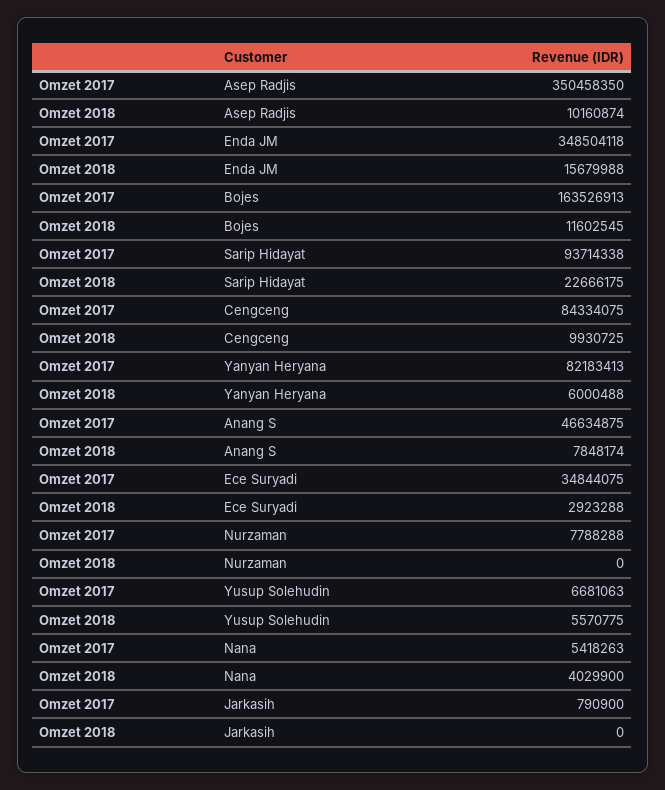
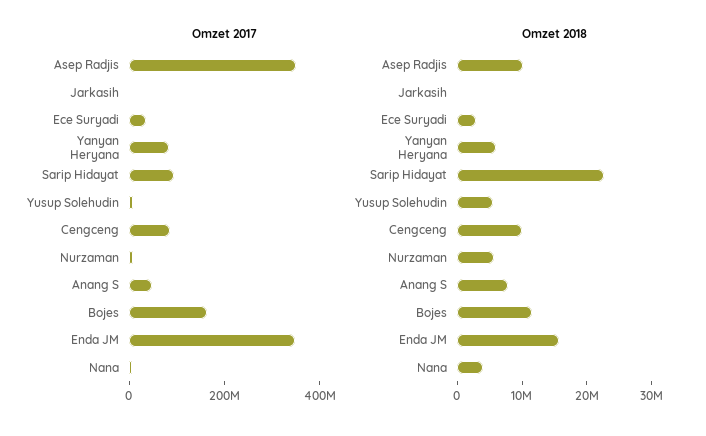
  {
    "Omzet 2017": {
      "Asep Radjis": 350458350,
      "Enda JM": 348504118,
      "Bojes": 163526913,
      "Sarip Hidayat": 93714338,
      "Cengceng": 84334075,
      "Yanyan Heryana": 82183413,
      "Anang S": 46634875,
      "Ece Suryadi": 34844075,
      "Nurzaman": 7788288,
      "Yusup Solehudin": 6681063,
      "Nana": 5418263,
      "Jarkasih": 790900
    },
    "Omzet 2018": {
      "Asep Radjis": 10160874,
      "Enda JM": 15679988,
      "Bojes": 11602545,
      "Sarip Hidayat": 22666175,
      "Cengceng": 9930725,
      "Yanyan Heryana": 6000488,
      "Anang S": 7848174,
      "Ece Suryadi": 2923288,
-     "Nurzaman": 0,
+     "Nurzaman": 6000000,
      "Yusup Solehudin": 5570775,
      "Nana": 4029900,
      "Jarkasih": 0
    }
  }

